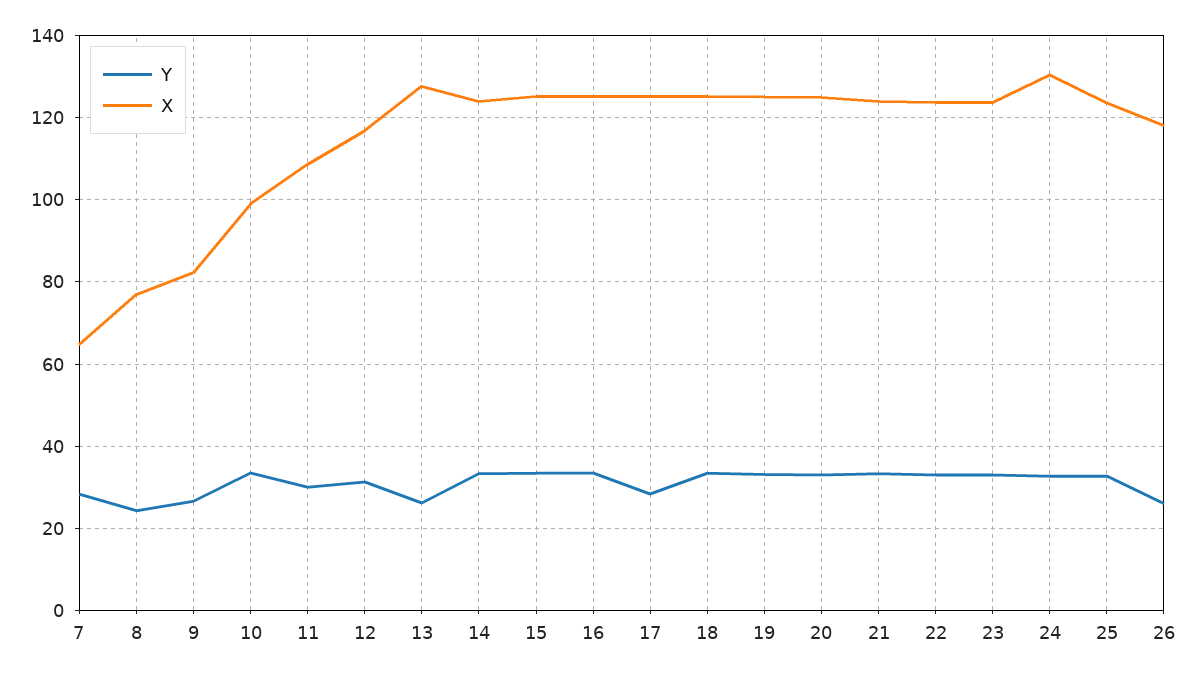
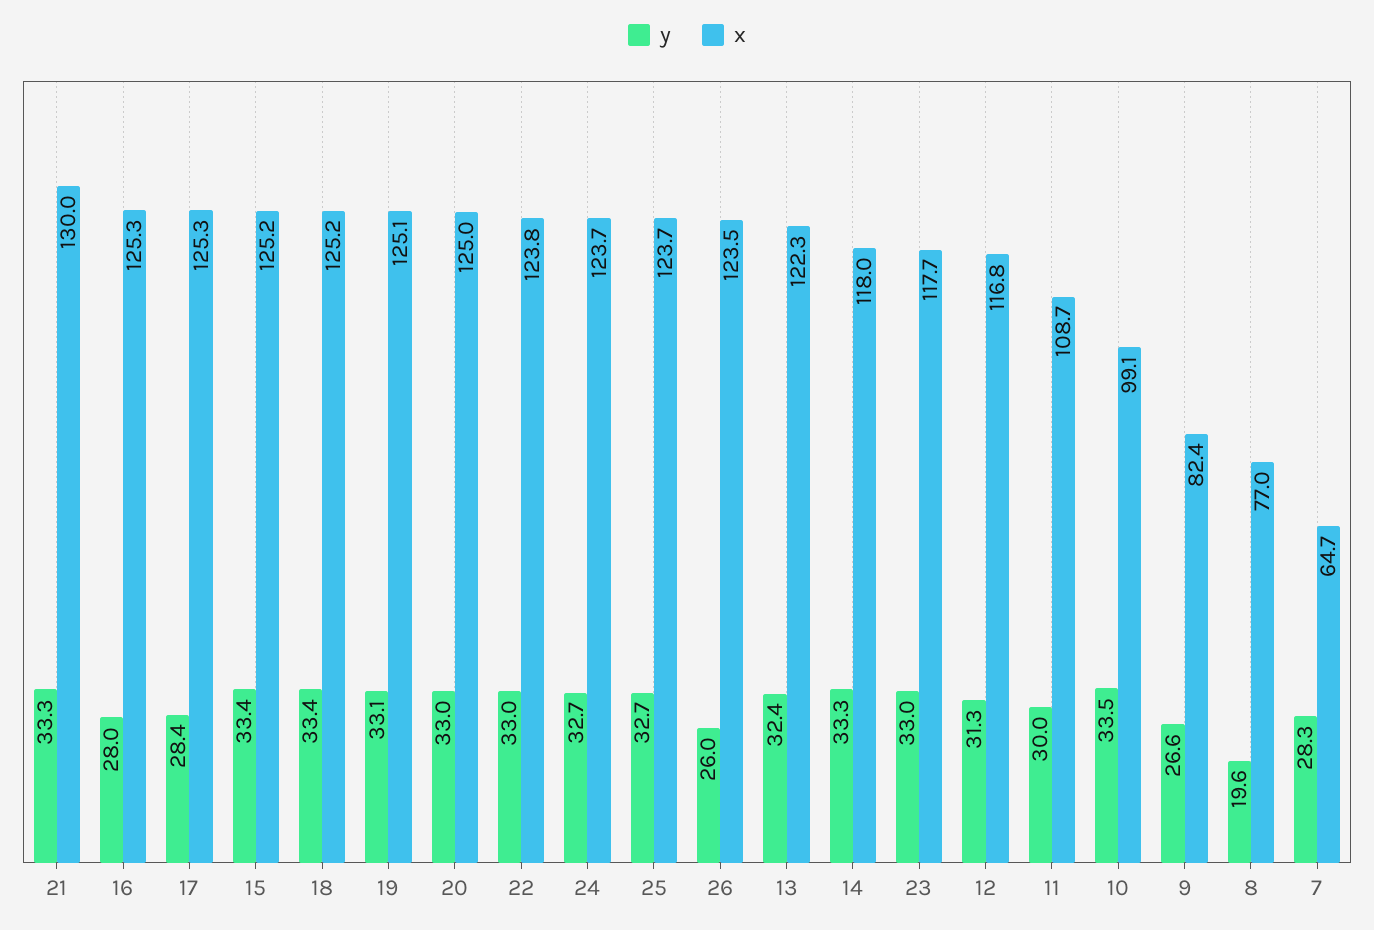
  {
    "Y": {
      "7": 28.3,
-     "8": 24,
+     "8": 19.6,
      "9": 26.6,
      "10": 33.5,
      "11": 30,
      "12": 31.3,
-     "13": 26,
+     "13": 32.4,
      "14": 33.3,
      "15": 33.4,
-     "16": 34,
+     "16": 28,
      "17": 28.4,
      "18": 33.4,
      "19": 33.1,
      "20": 33,
      "21": 33.3,
      "22": 33,
      "23": 33,
      "24": 32.7,
      "25": 32.7,
      "26": 26
    },
    "X": {
      "7": 64.7,
      "8": 77,
      "9": 82.4,
      "10": 99.1,
      "11": 108.7,
      "12": 116.8,
-     "13": 128,
+     "13": 122.3,
-     "14": 124,
+     "14": 118,
      "15": 125.2,
      "16": 125.3,
      "17": 125.3,
      "18": 125.2,
      "19": 125.1,
      "20": 125,
-     "21": 124,
+     "21": 130,
      "22": 123.8,
-     "23": 124,
+     "23": 117.7,
-     "24": 130,
+     "24": 123.7,
      "25": 123.7,
-     "26": 118
+     "26": 123.5
    }
  }

